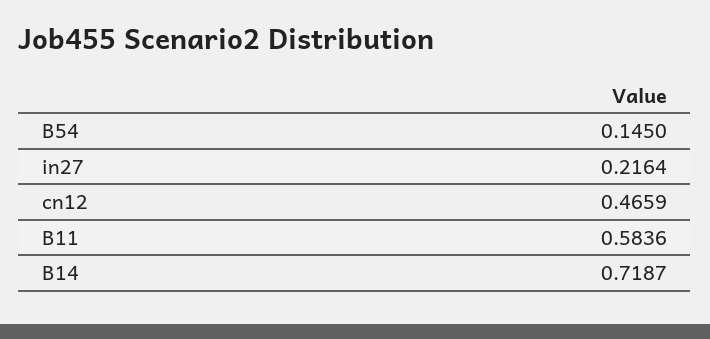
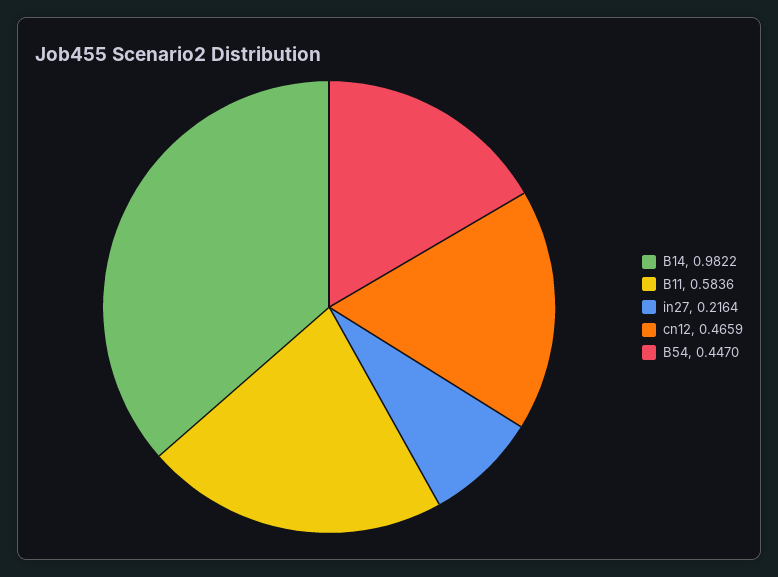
  {
-   "B54": 0.145,
+   "B54": 0.447,
    "in27": 0.2164,
    "cn12": 0.4659,
    "B11": 0.5836,
-   "B14": 0.7187
+   "B14": 0.9822
  }

